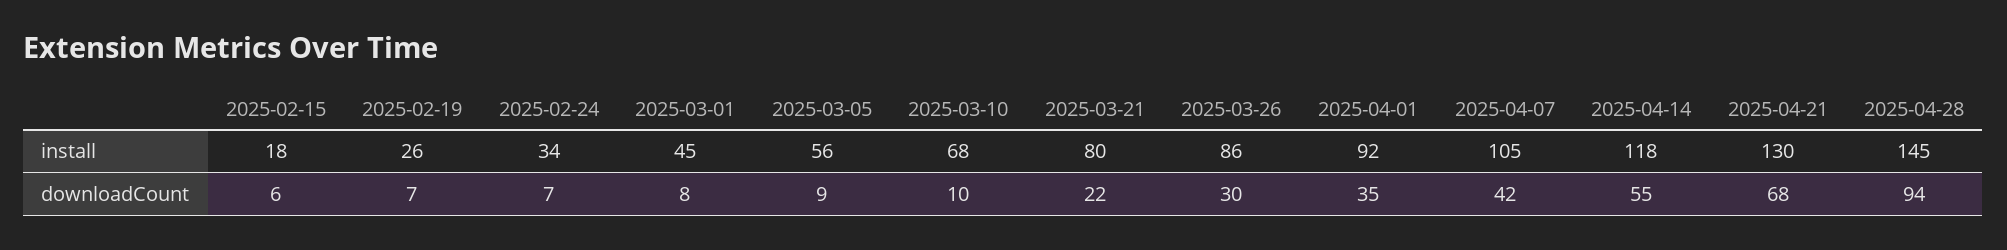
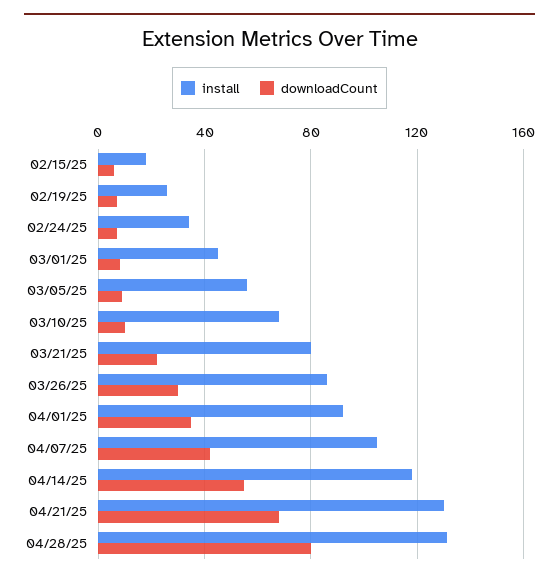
  {
    "install": {
      "2025-02-15": 18,
      "2025-02-19": 26,
      "2025-02-24": 34,
      "2025-03-01": 45,
      "2025-03-05": 56,
      "2025-03-10": 68,
      "2025-03-21": 80,
      "2025-03-26": 86,
      "2025-04-01": 92,
      "2025-04-07": 105,
      "2025-04-14": 118,
      "2025-04-21": 130,
-     "2025-04-28": 145
+     "2025-04-28": 130
    },
    "downloadCount": {
      "2025-02-15": 6,
      "2025-02-19": 7,
      "2025-02-24": 7,
      "2025-03-01": 8,
      "2025-03-05": 9,
      "2025-03-10": 10,
      "2025-03-21": 22,
      "2025-03-26": 30,
      "2025-04-01": 35,
      "2025-04-07": 42,
      "2025-04-14": 55,
      "2025-04-21": 68,
-     "2025-04-28": 94
+     "2025-04-28": 80
    }
  }

